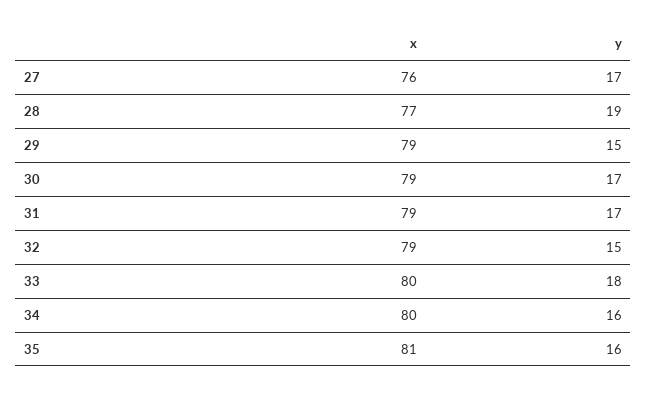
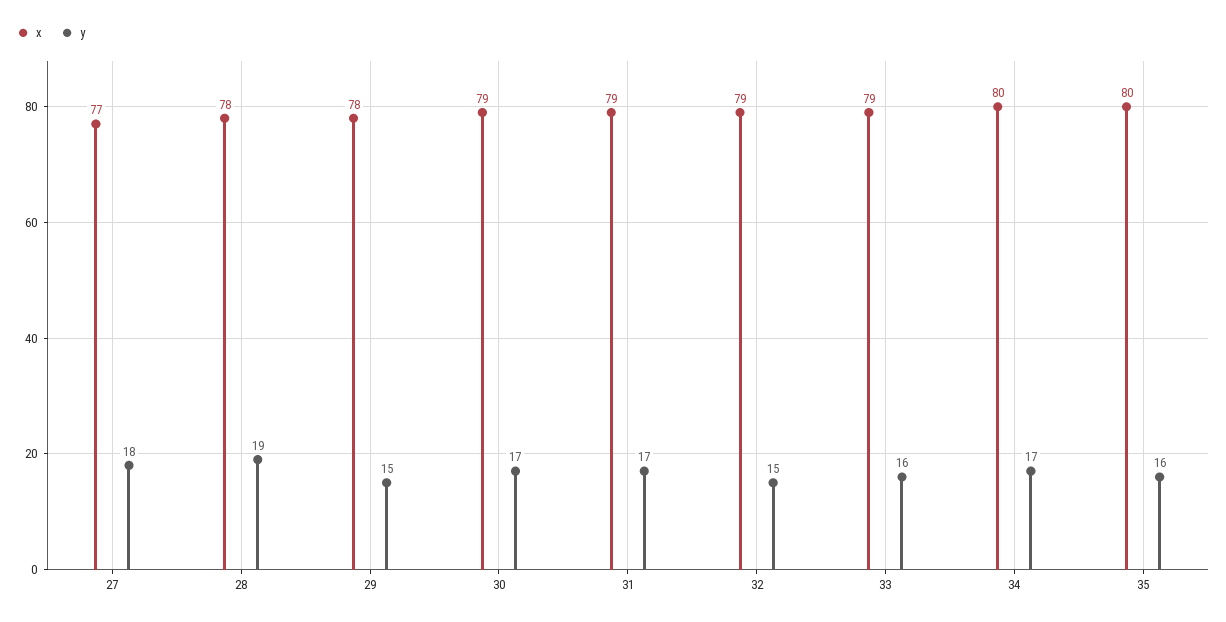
  {
    "x": {
-     "27": 76,
+     "27": 77,
-     "28": 77,
+     "28": 78,
-     "29": 79,
+     "29": 78,
      "30": 79,
      "31": 79,
      "32": 79,
-     "33": 80,
+     "33": 79,
      "34": 80,
-     "35": 81
+     "35": 80
    },
    "y": {
-     "27": 17,
+     "27": 18,
      "28": 19,
      "29": 15,
      "30": 17,
      "31": 17,
      "32": 15,
-     "33": 18,
+     "33": 16,
-     "34": 16,
+     "34": 17,
      "35": 16
    }
  }

